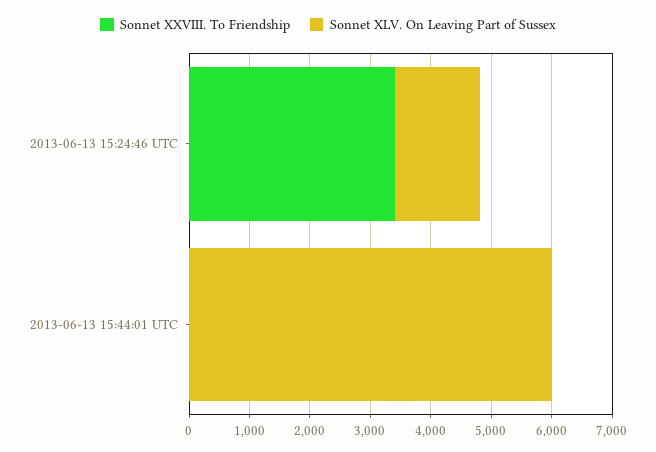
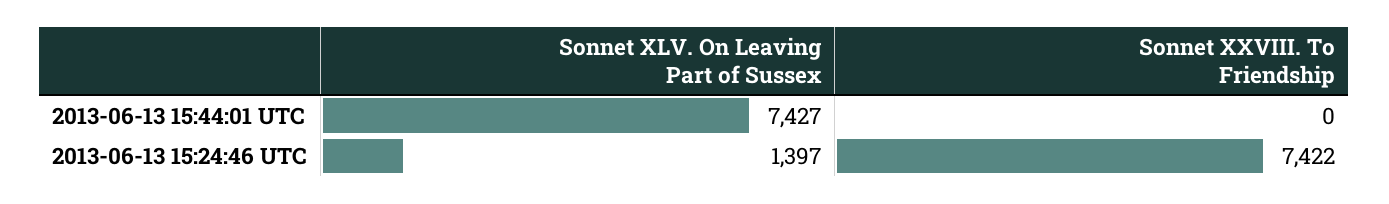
  {
    "Sonnet XXVIII. To Friendship": {
-     "2013-06-13 15:24:46 UTC": 3400,
+     "2013-06-13 15:24:46 UTC": 7422,
      "2013-06-13 15:44:01 UTC": 0
    },
    "Sonnet XLV. On Leaving Part of Sussex": {
      "2013-06-13 15:24:46 UTC": 1397,
-     "2013-06-13 15:44:01 UTC": 6000
+     "2013-06-13 15:44:01 UTC": 7427
    }
  }

